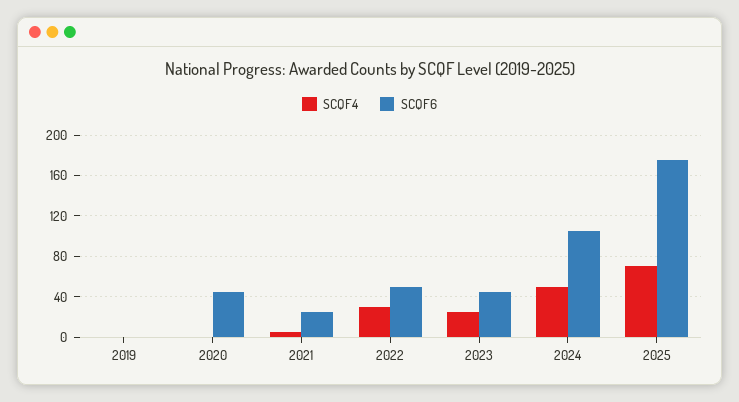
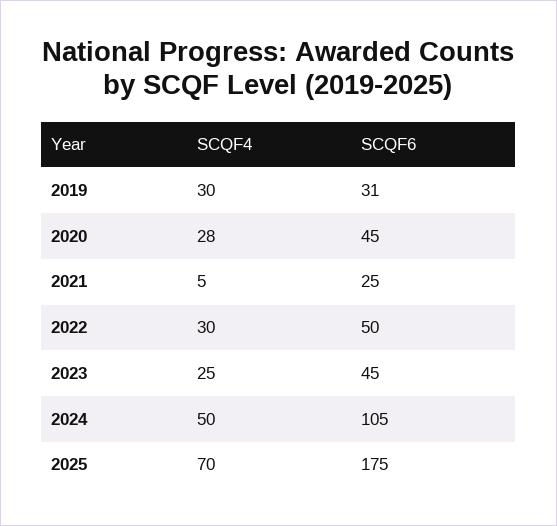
  {
    "SCQF4": {
-     "2019": 0,
+     "2019": 30,
-     "2020": 0,
+     "2020": 28,
      "2021": 5,
      "2022": 30,
      "2023": 25,
      "2024": 50,
      "2025": 70
    },
    "SCQF6": {
-     "2019": 0,
+     "2019": 31,
      "2020": 45,
      "2021": 25,
      "2022": 50,
      "2023": 45,
      "2024": 105,
      "2025": 175
    }
  }

